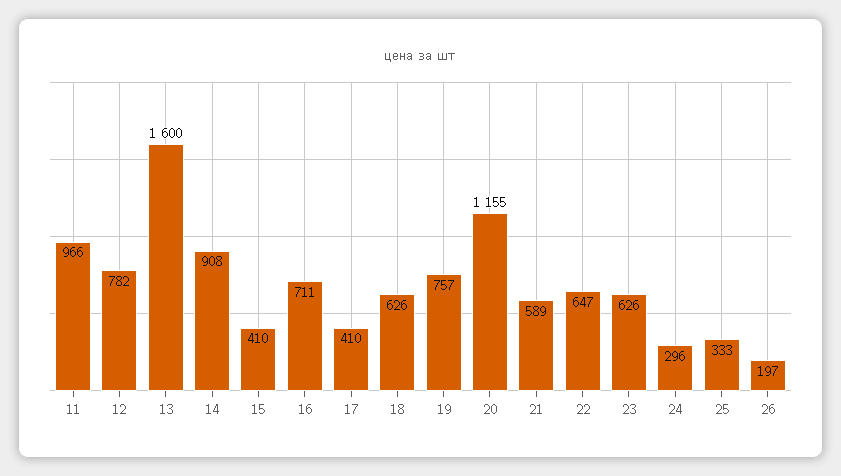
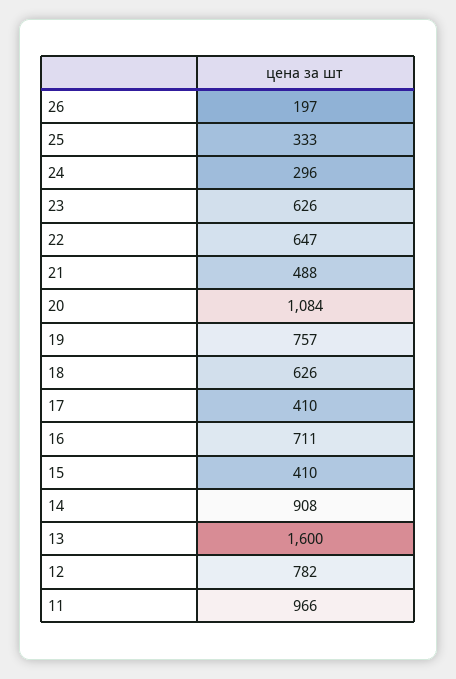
  {
    "11": 966,
    "12": 782,
    "13": 1600,
    "14": 908,
    "15": 410,
    "16": 711,
    "17": 410,
    "18": 626,
    "19": 757,
-   "20": 1155,
+   "20": 1084,
-   "21": 589,
+   "21": 488,
    "22": 647,
    "23": 626,
    "24": 296,
    "25": 333,
    "26": 197
  }

